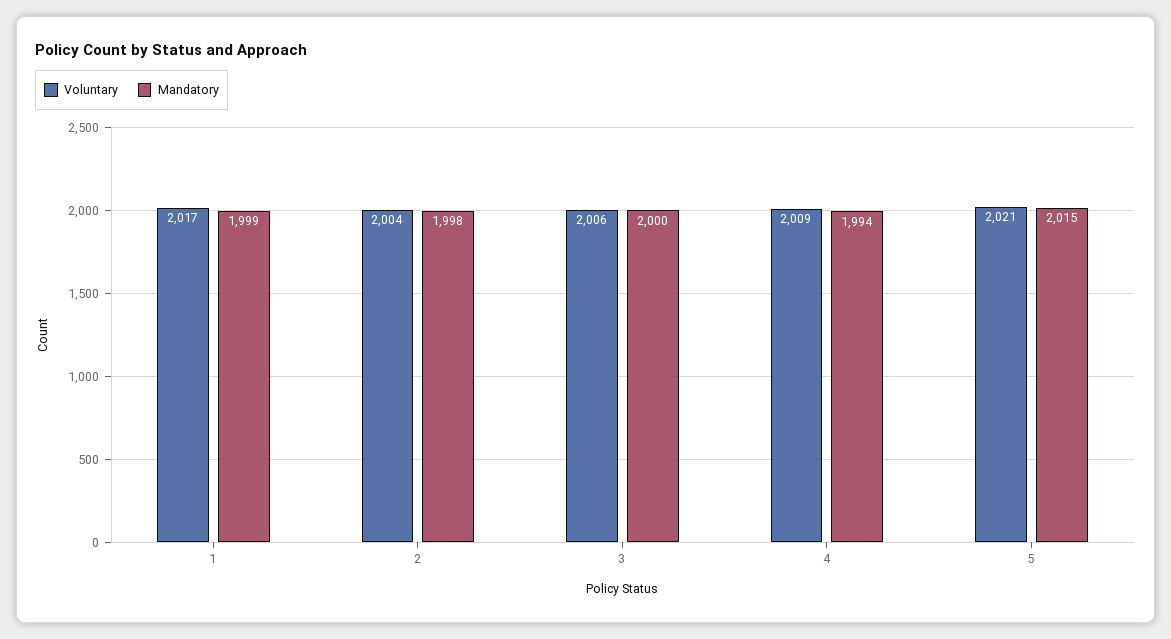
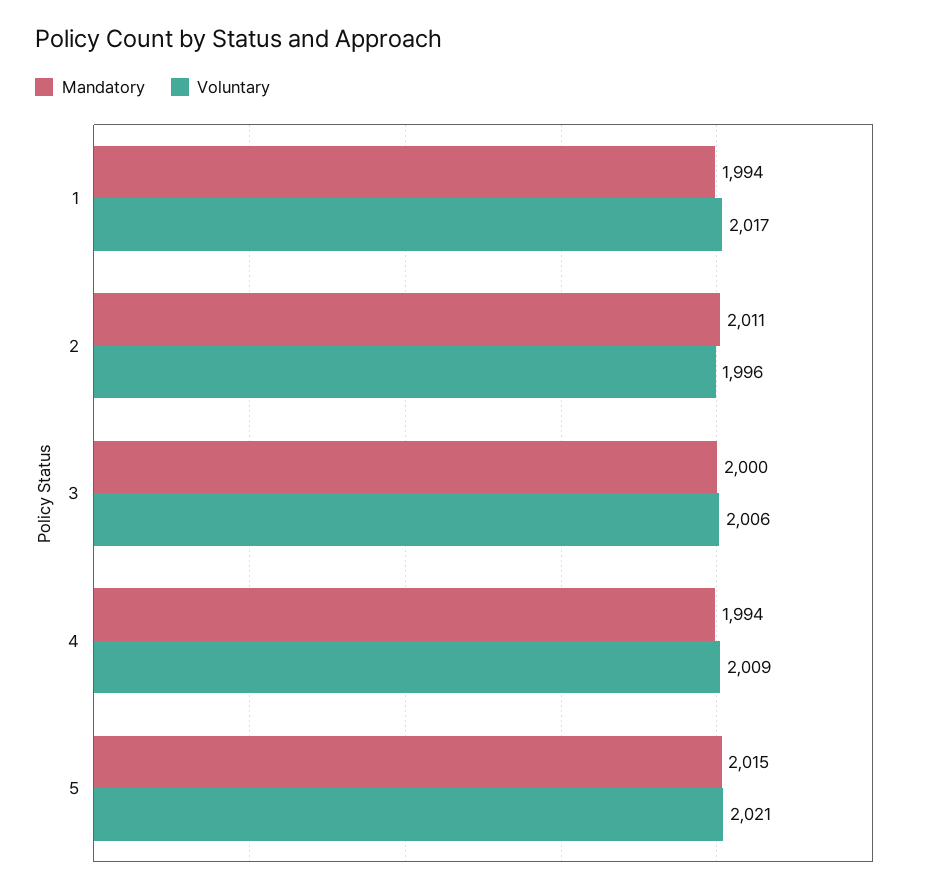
  {
    "Voluntary": {
      "1": 2017,
-     "2": 2004,
+     "2": 1996,
      "3": 2006,
      "4": 2009,
      "5": 2021
    },
    "Mandatory": {
-     "1": 1999,
+     "1": 1994,
-     "2": 1998,
+     "2": 2011,
      "3": 2000,
      "4": 1994,
      "5": 2015
    }
  }

